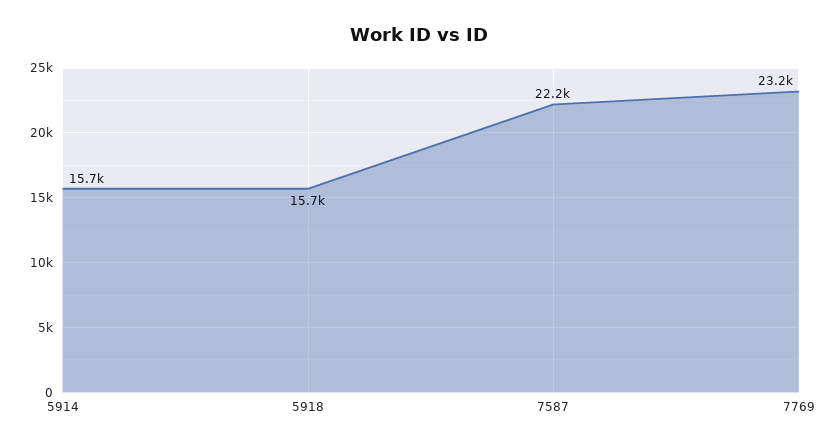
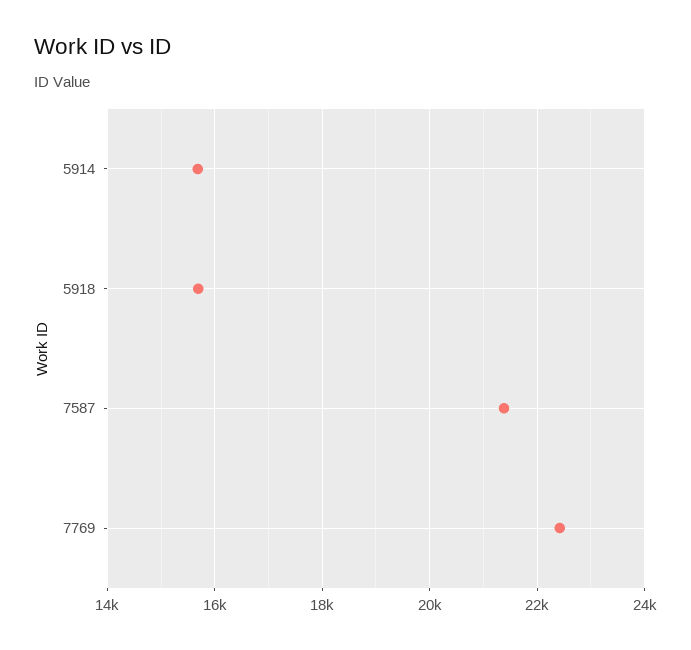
  {
    "5914": 15700,
    "5918": 15700,
-   "7587": 22200,
+   "7587": 21400,
-   "7769": 23200
+   "7769": 22400
  }

